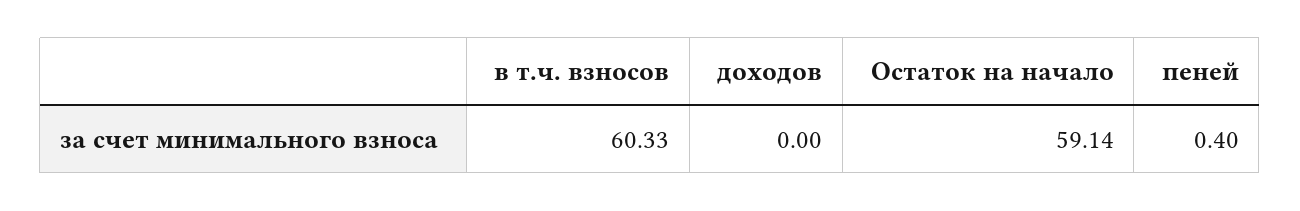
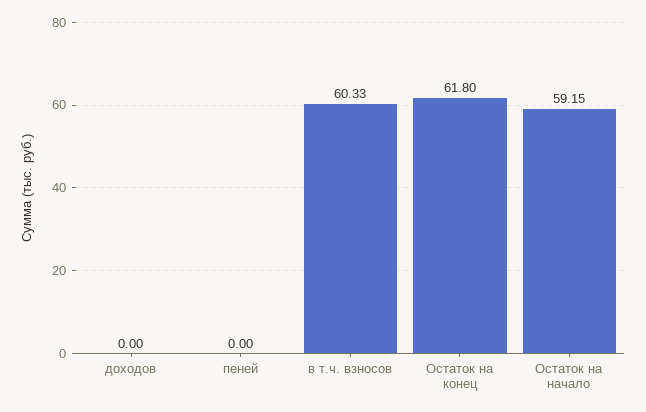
  {
    "в т.ч. взносов": 60.33,
    "доходов": 0,
-   "Остаток на начало": 59.14,
+   "Остаток на начало": 59.15,
-   "пеней": 0.4
+   "пеней": 0,
+   "Остаток на конец": 61.8
  }

